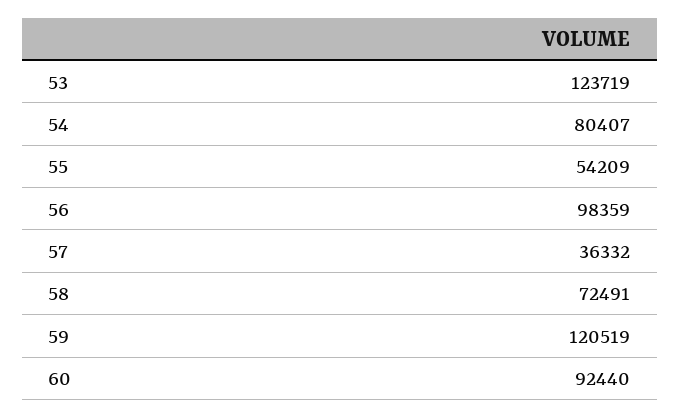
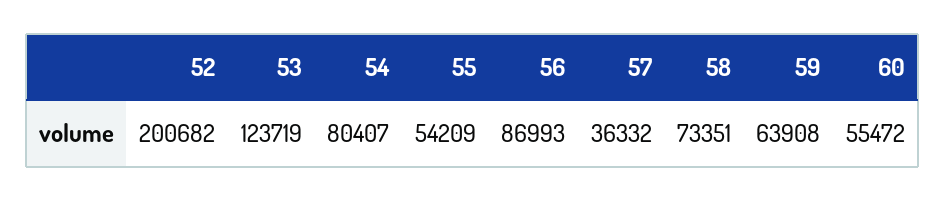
  {
    "53": 123719,
    "54": 80407,
    "55": 54209,
-   "56": 98359,
+   "56": 86993,
    "57": 36332,
-   "58": 72491,
+   "58": 73351,
-   "59": 120519,
+   "59": 63908,
-   "60": 92440
+   "60": 55472,
+   "52": 200682
  }

